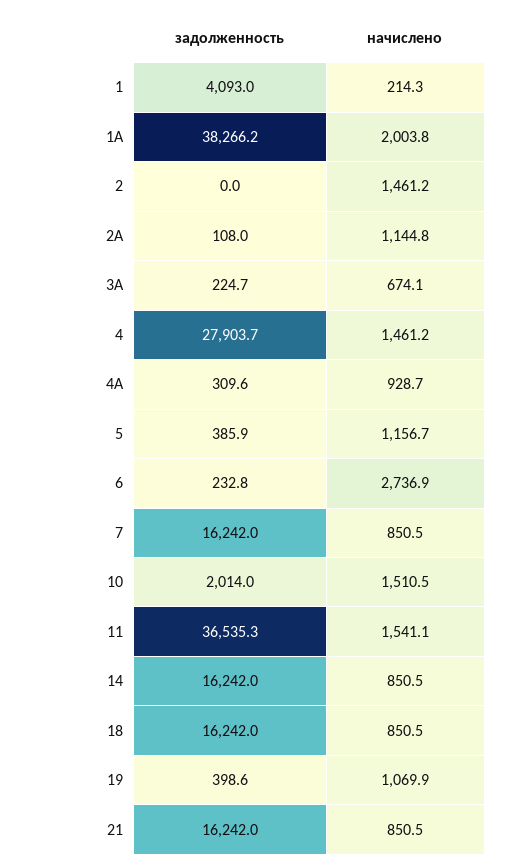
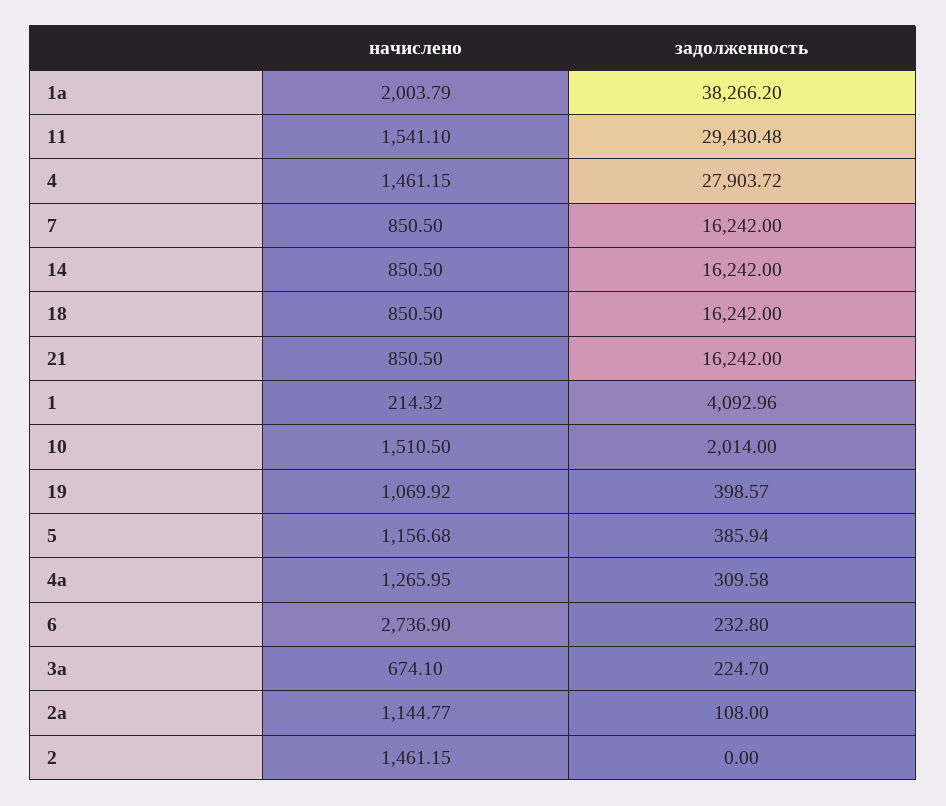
  {
    "задолженность": {
      "1": 4092.96,
      "1А": 38266.2,
      "2": 0,
      "2А": 108,
      "3А": 224.7,
      "4": 27903.72,
      "4А": 309.58,
      "5": 385.94,
      "6": 232.8,
      "7": 16242,
      "10": 2014,
-     "11": 36535.3,
+     "11": 29430.48,
      "14": 16242,
      "18": 16242,
      "19": 398.57,
      "21": 16242
    },
    "начислено": {
      "1": 214.32,
      "1А": 2003.79,
      "2": 1461.15,
      "2А": 1144.77,
      "3А": 674.1,
      "4": 1461.15,
-     "4А": 928.7,
+     "4А": 1265.95,
      "5": 1156.68,
      "6": 2736.9,
      "7": 850.5,
      "10": 1510.5,
      "11": 1541.1,
      "14": 850.5,
      "18": 850.5,
      "19": 1069.92,
      "21": 850.5
    }
  }

